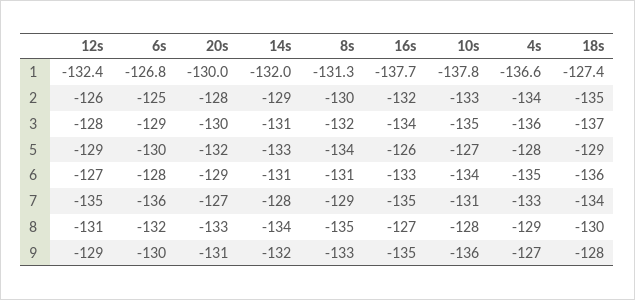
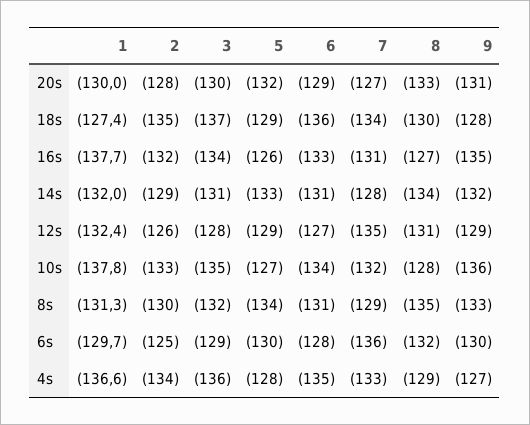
  {
    "12s": {
      "1": -132.4,
      "2": -126,
      "3": -128,
      "5": -129,
      "6": -127,
      "7": -135,
      "8": -131,
      "9": -129
    },
    "6s": {
-     "1": -126.8,
+     "1": -129.7,
      "2": -125,
      "3": -129,
      "5": -130,
      "6": -128,
      "7": -136,
      "8": -132,
      "9": -130
    },
    "20s": {
      "1": -130,
      "2": -128,
      "3": -130,
      "5": -132,
      "6": -129,
      "7": -127,
      "8": -133,
      "9": -131
    },
    "14s": {
      "1": -132,
      "2": -129,
      "3": -131,
      "5": -133,
      "6": -131,
      "7": -128,
      "8": -134,
      "9": -132
    },
    "8s": {
      "1": -131.3,
      "2": -130,
      "3": -132,
      "5": -134,
      "6": -131,
      "7": -129,
      "8": -135,
      "9": -133
    },
    "16s": {
      "1": -137.7,
      "2": -132,
      "3": -134,
      "5": -126,
      "6": -133,
-     "7": -135,
+     "7": -131,
      "8": -127,
      "9": -135
    },
    "10s": {
      "1": -137.8,
      "2": -133,
      "3": -135,
      "5": -127,
      "6": -134,
-     "7": -131,
+     "7": -132,
      "8": -128,
      "9": -136
    },
    "4s": {
      "1": -136.6,
      "2": -134,
      "3": -136,
      "5": -128,
      "6": -135,
      "7": -133,
      "8": -129,
      "9": -127
    },
    "18s": {
      "1": -127.4,
      "2": -135,
      "3": -137,
      "5": -129,
      "6": -136,
      "7": -134,
      "8": -130,
      "9": -128
    }
  }

